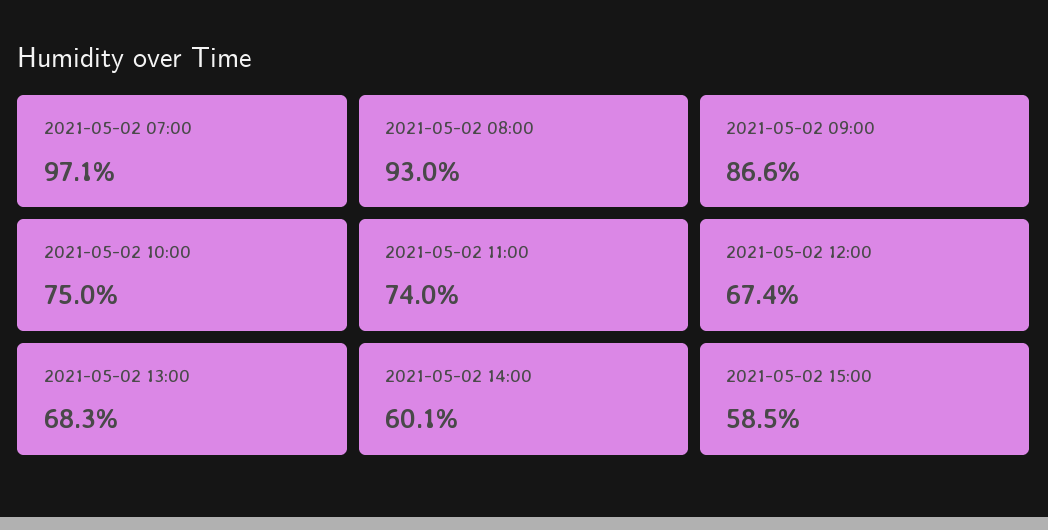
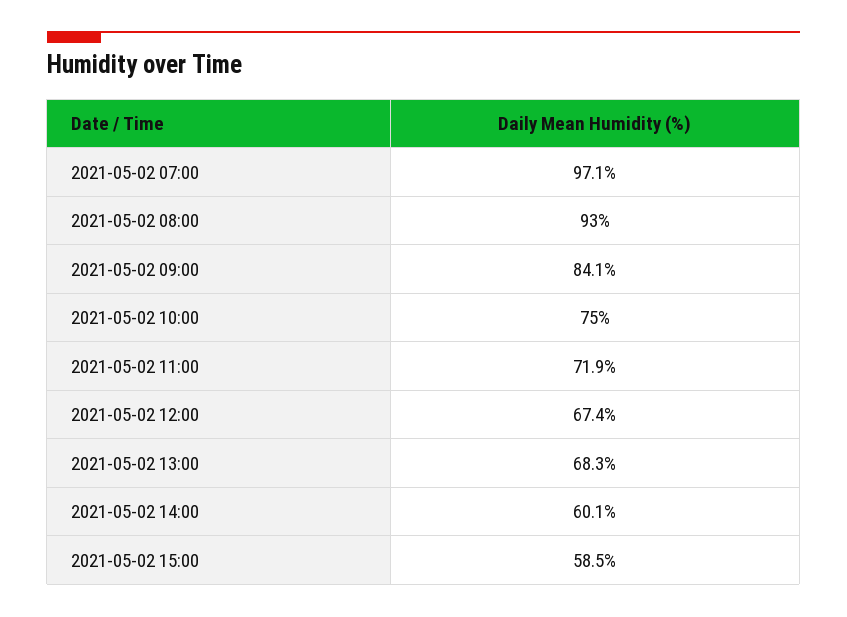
  {
    "2021-05-02 07:00": 97.1,
    "2021-05-02 08:00": 93,
-   "2021-05-02 09:00": 86.6,
+   "2021-05-02 09:00": 84.1,
    "2021-05-02 10:00": 75,
-   "2021-05-02 11:00": 74,
+   "2021-05-02 11:00": 71.9,
    "2021-05-02 12:00": 67.4,
    "2021-05-02 13:00": 68.3,
    "2021-05-02 14:00": 60.1,
    "2021-05-02 15:00": 58.5
  }

